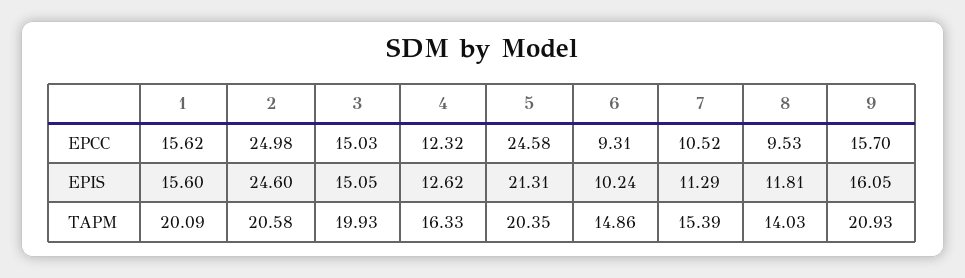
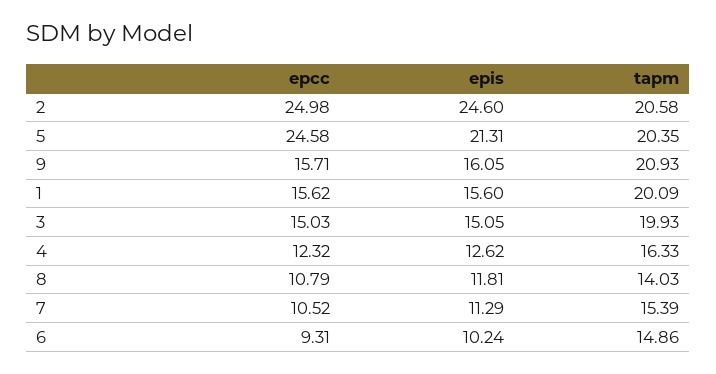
  {
    "1": {
      "EPCC": 15.62,
      "EPIS": 15.6,
      "TAPM": 20.09
    },
    "2": {
      "EPCC": 24.98,
      "EPIS": 24.6,
      "TAPM": 20.58
    },
    "3": {
      "EPCC": 15.03,
      "EPIS": 15.05,
      "TAPM": 19.93
    },
    "4": {
      "EPCC": 12.32,
      "EPIS": 12.62,
      "TAPM": 16.33
    },
    "5": {
      "EPCC": 24.58,
      "EPIS": 21.31,
      "TAPM": 20.35
    },
    "6": {
      "EPCC": 9.31,
      "EPIS": 10.24,
      "TAPM": 14.86
    },
    "7": {
      "EPCC": 10.52,
      "EPIS": 11.29,
      "TAPM": 15.39
    },
    "8": {
-     "EPCC": 9.53,
+     "EPCC": 10.79,
      "EPIS": 11.81,
      "TAPM": 14.03
    },
    "9": {
-     "EPCC": 15.7,
+     "EPCC": 15.71,
      "EPIS": 16.05,
      "TAPM": 20.93
    }
  }

